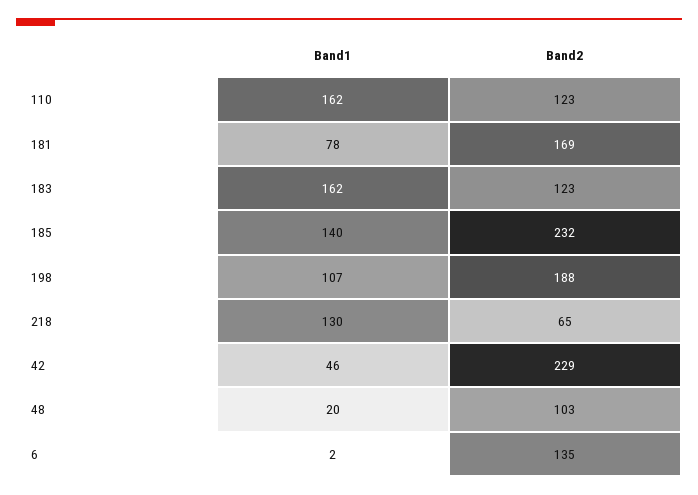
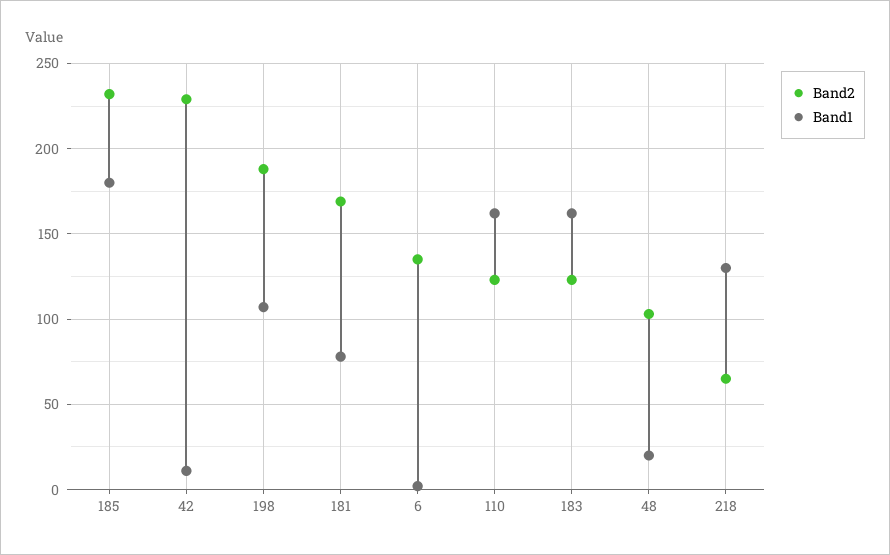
  {
    "Band1": {
      "110": 162,
      "181": 78,
      "183": 162,
-     "185": 140,
+     "185": 180,
      "198": 107,
      "218": 130,
-     "42": 46,
+     "42": 10,
      "48": 20,
      "6": 2
    },
    "Band2": {
      "110": 123,
      "181": 169,
      "183": 123,
      "185": 232,
      "198": 188,
      "218": 65,
      "42": 229,
      "48": 103,
      "6": 135
    }
  }

